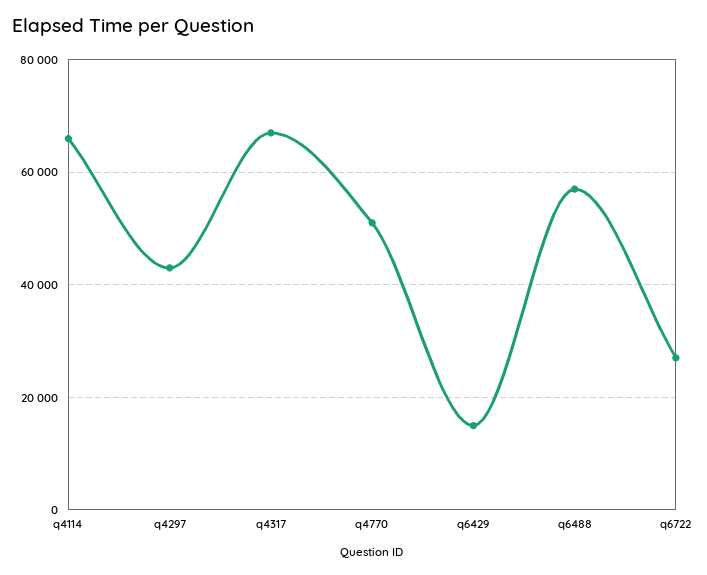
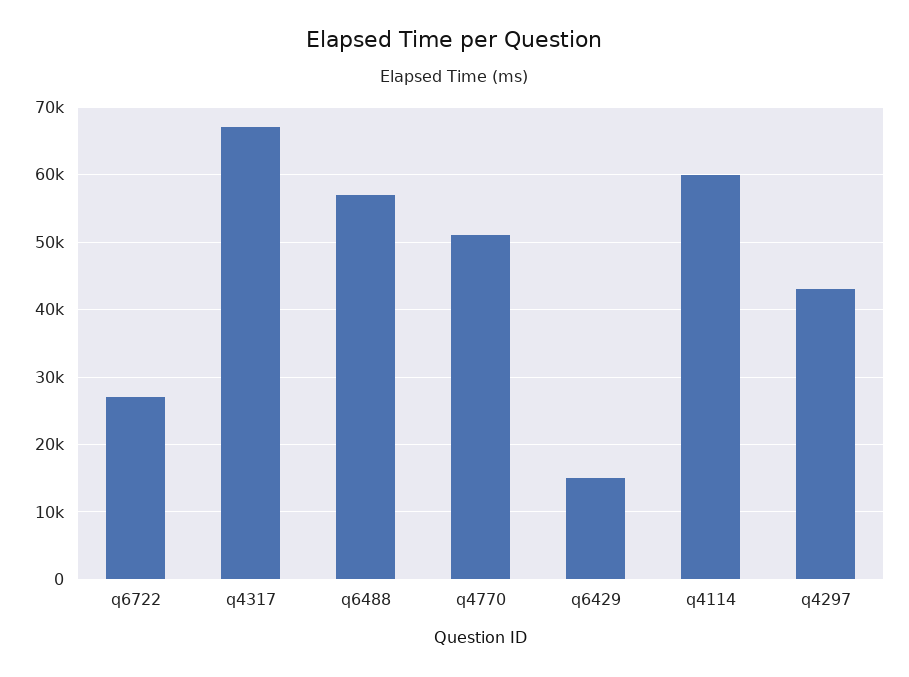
  {
-   "q4114": 66000,
+   "q4114": 60000,
    "q4297": 43000,
    "q4317": 67000,
    "q4770": 51000,
    "q6429": 15000,
    "q6488": 57000,
    "q6722": 27000
  }

